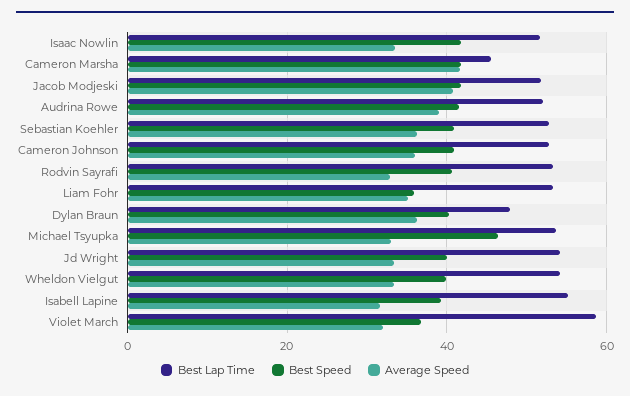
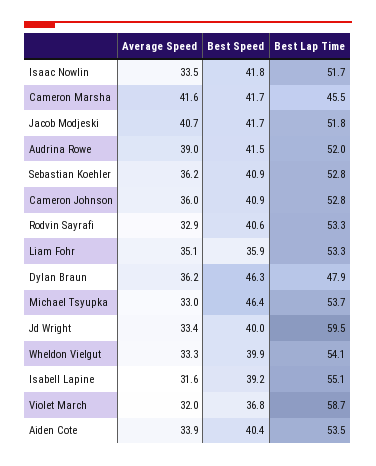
  {
    "Best Lap Time": {
      "Isaac Nowlin": 51.7,
      "Cameron Marsha": 45.5,
      "Jacob Modjeski": 51.8,
      "Audrina Rowe": 52,
      "Sebastian Koehler": 52.8,
      "Cameron Johnson": 52.8,
      "Rodvin Sayrafi": 53.3,
      "Liam Fohr": 53.3,
      "Dylan Braun": 47.9,
      "Michael Tsyupka": 53.7,
-     "Jd Wright": 54,
+     "Jd Wright": 59.5,
      "Wheldon Vielgut": 54.1,
      "Isabell Lapine": 55.1,
-     "Violet March": 58.7
+     "Violet March": 58.7,
+     "Aiden Cote": 53.5
    },
    "Best Speed": {
      "Isaac Nowlin": 41.8,
      "Cameron Marsha": 41.7,
      "Jacob Modjeski": 41.7,
      "Audrina Rowe": 41.5,
      "Sebastian Koehler": 40.9,
      "Cameron Johnson": 40.9,
      "Rodvin Sayrafi": 40.6,
      "Liam Fohr": 35.9,
-     "Dylan Braun": 40,
+     "Dylan Braun": 46.3,
      "Michael Tsyupka": 46.4,
      "Jd Wright": 40,
      "Wheldon Vielgut": 39.9,
      "Isabell Lapine": 39.2,
-     "Violet March": 36.8
+     "Violet March": 36.8,
+     "Aiden Cote": 40.4
    },
    "Average Speed": {
      "Isaac Nowlin": 33.5,
      "Cameron Marsha": 41.6,
      "Jacob Modjeski": 40.7,
      "Audrina Rowe": 39,
      "Sebastian Koehler": 36.2,
      "Cameron Johnson": 36,
      "Rodvin Sayrafi": 32.9,
      "Liam Fohr": 35.1,
      "Dylan Braun": 36.2,
      "Michael Tsyupka": 33,
      "Jd Wright": 33.4,
      "Wheldon Vielgut": 33.3,
      "Isabell Lapine": 31.6,
-     "Violet March": 32
+     "Violet March": 32,
+     "Aiden Cote": 33.9
    }
  }

